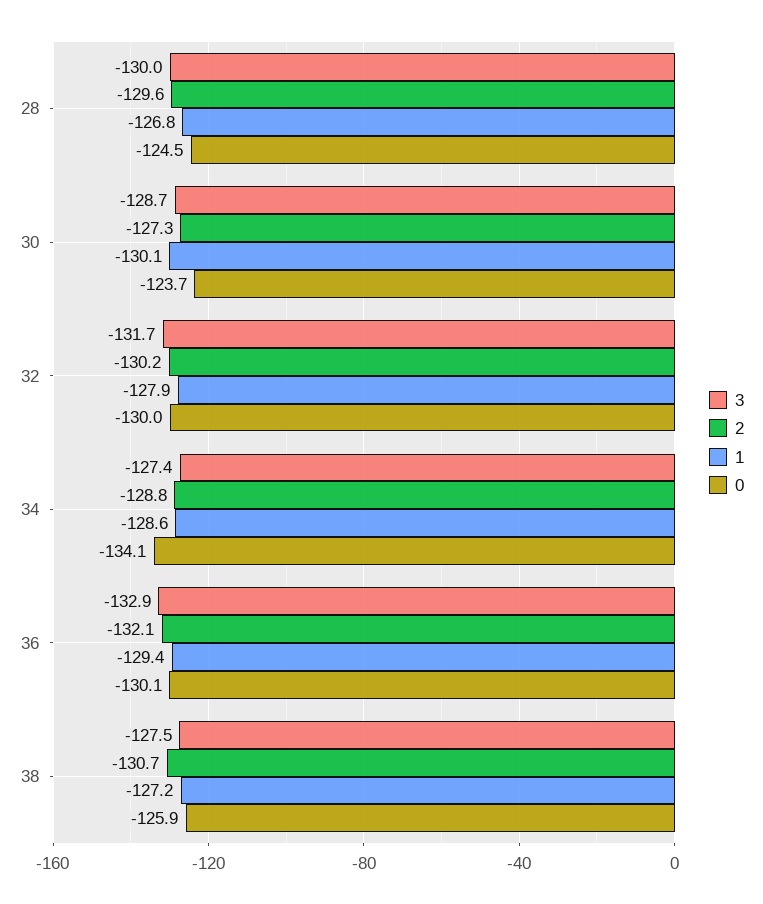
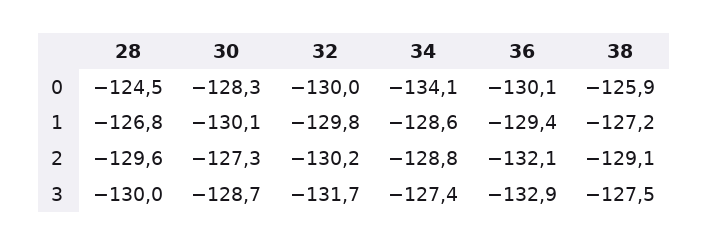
  {
    "3": {
      "28": -130,
      "30": -128.7,
      "32": -131.7,
      "34": -127.4,
      "36": -132.9,
      "38": -127.5
    },
    "2": {
      "28": -129.6,
      "30": -127.3,
      "32": -130.2,
      "34": -128.8,
      "36": -132.1,
-     "38": -130.7
+     "38": -129.1
    },
    "1": {
      "28": -126.8,
      "30": -130.1,
-     "32": -127.9,
+     "32": -129.8,
      "34": -128.6,
      "36": -129.4,
      "38": -127.2
    },
    "0": {
      "28": -124.5,
-     "30": -123.7,
+     "30": -128.3,
      "32": -130,
      "34": -134.1,
      "36": -130.1,
      "38": -125.9
    }
  }

